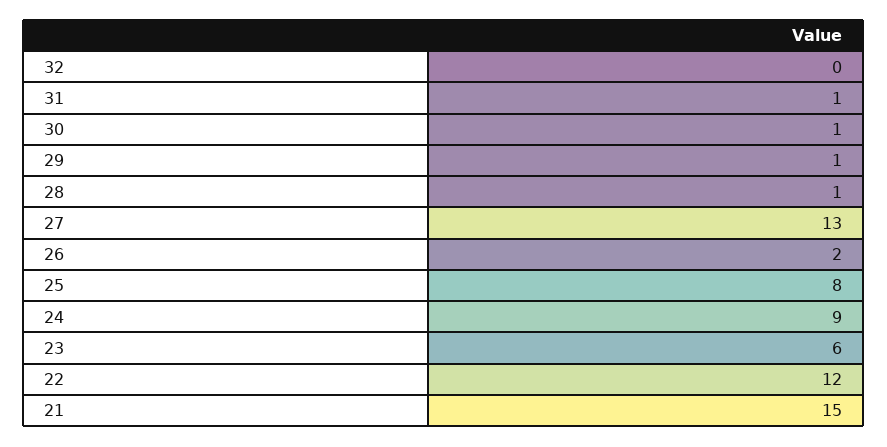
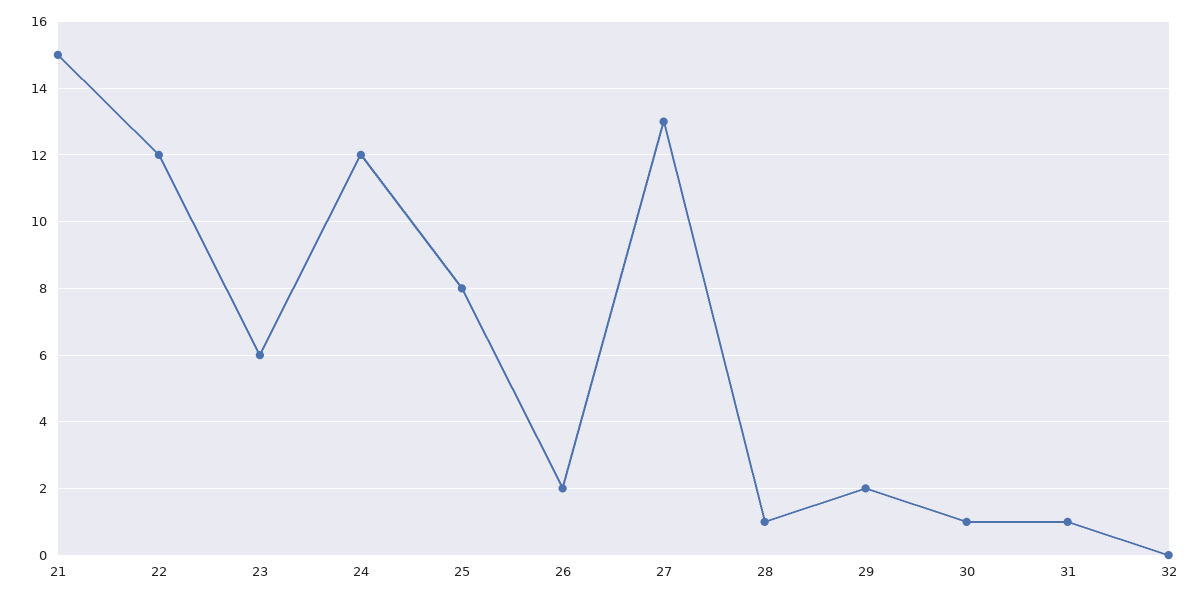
  {
    "32": 0,
    "31": 1,
    "30": 1,
-   "29": 1,
+   "29": 2,
    "28": 1,
    "27": 13,
    "26": 2,
    "25": 8,
-   "24": 9,
+   "24": 12,
    "23": 6,
    "22": 12,
    "21": 15
  }

